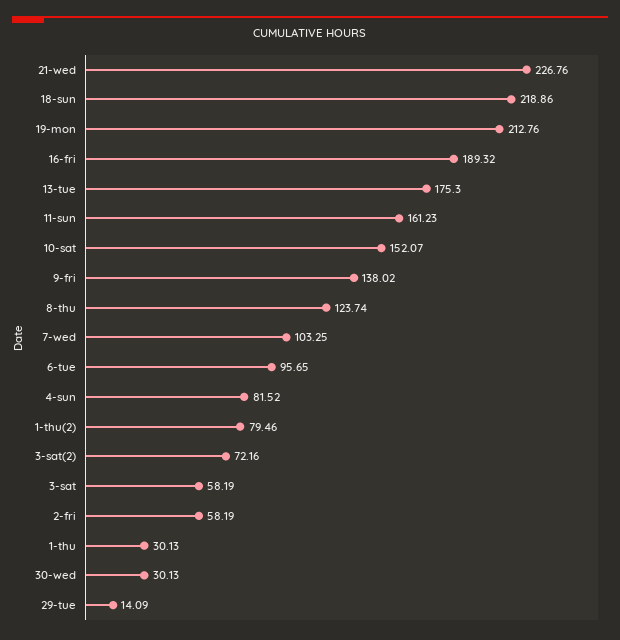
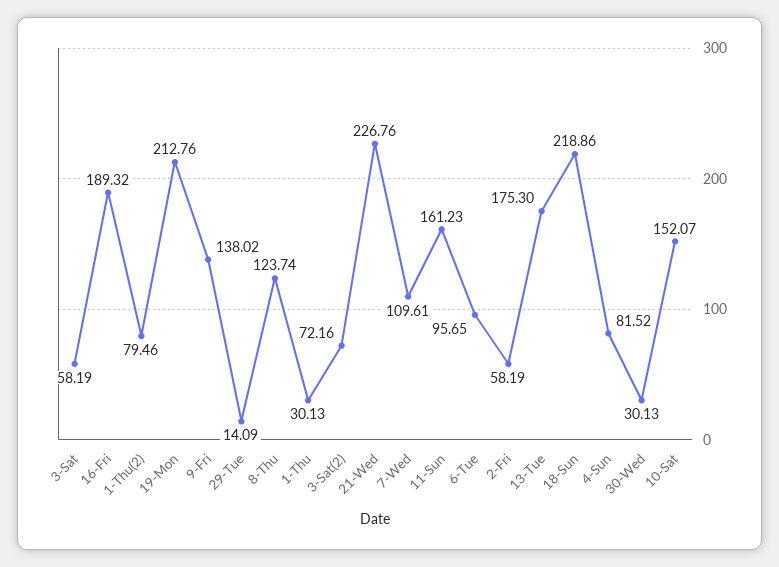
  {
    "21-wed": 226.76,
    "18-sun": 218.86,
    "19-mon": 212.76,
    "16-fri": 189.32,
    "13-tue": 175.3,
    "11-sun": 161.23,
    "10-sat": 152.07,
    "9-fri": 138.02,
    "8-thu": 123.74,
-   "7-wed": 103.25,
+   "7-wed": 109.61,
    "6-tue": 95.65,
    "4-sun": 81.52,
    "1-thu(2)": 79.46,
    "3-sat(2)": 72.16,
    "3-sat": 58.19,
    "2-fri": 58.19,
    "1-thu": 30.13,
    "30-wed": 30.13,
    "29-tue": 14.09
  }

